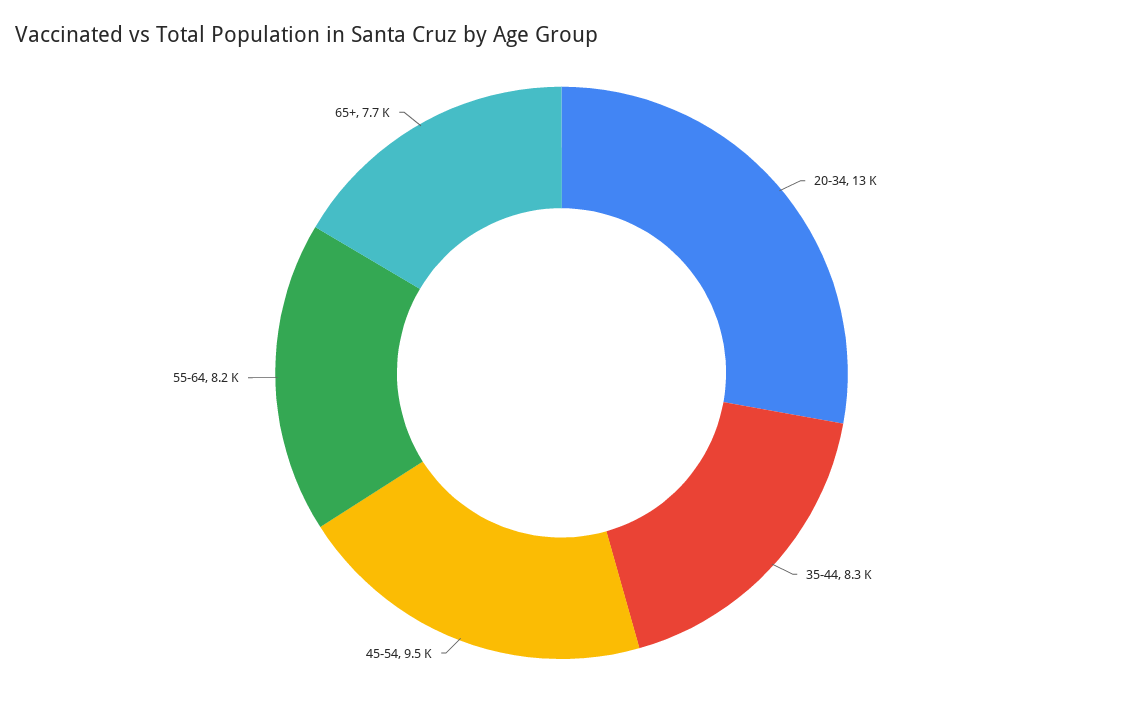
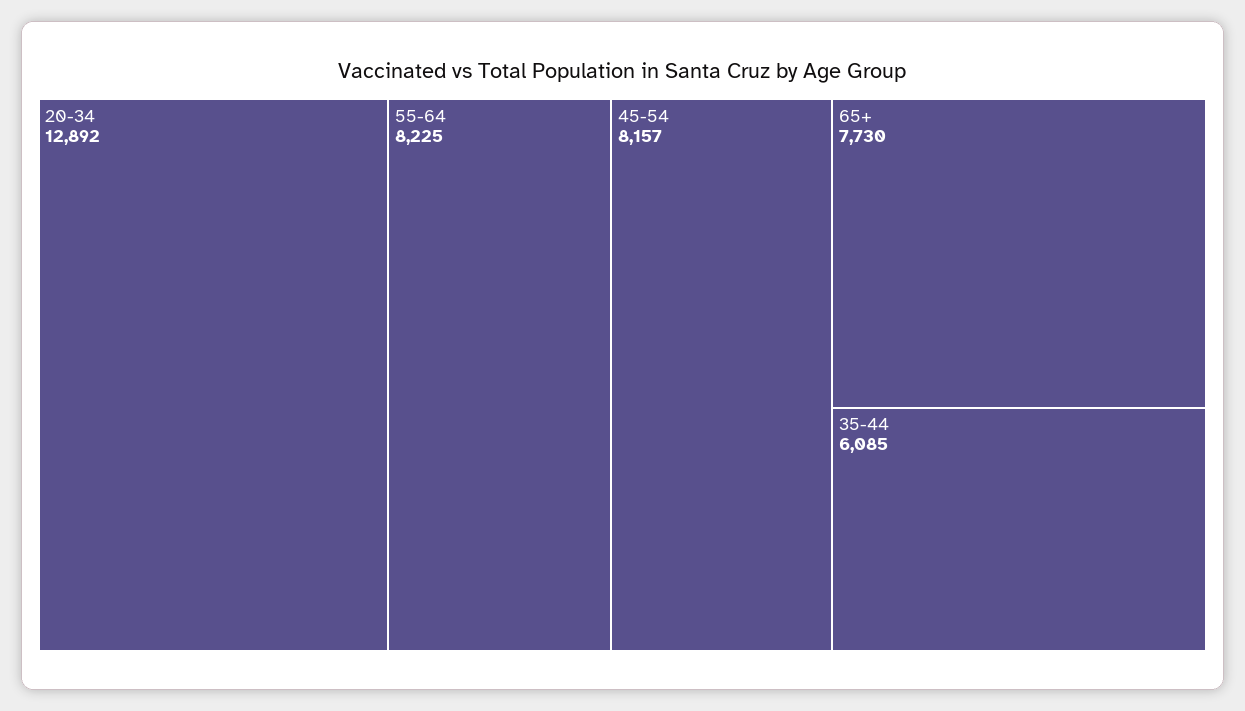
  {
    "20-34": 12892,
-   "35-44": 8300,
+   "35-44": 6085,
-   "45-54": 9500,
+   "45-54": 8157,
    "55-64": 8225,
    "65+": 7730
  }

